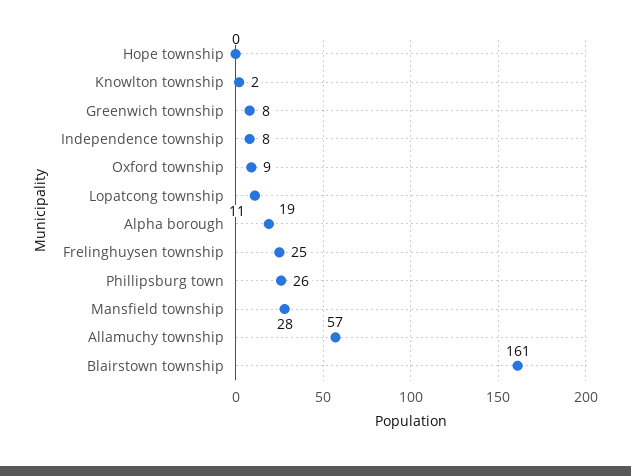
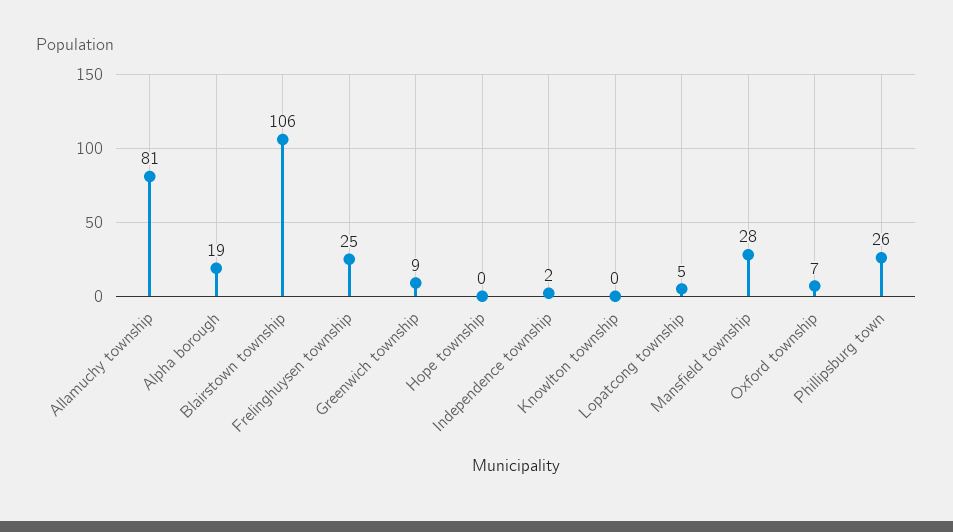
  {
    "Hope township": 0,
-   "Knowlton township": 2,
+   "Knowlton township": 0,
-   "Greenwich township": 8,
+   "Greenwich township": 9,
-   "Independence township": 8,
+   "Independence township": 2,
-   "Oxford township": 9,
+   "Oxford township": 7,
-   "Lopatcong township": 11,
+   "Lopatcong township": 5,
    "Alpha borough": 19,
    "Frelinghuysen township": 25,
    "Phillipsburg town": 26,
    "Mansfield township": 28,
-   "Allamuchy township": 57,
+   "Allamuchy township": 81,
-   "Blairstown township": 161
+   "Blairstown township": 106
  }

